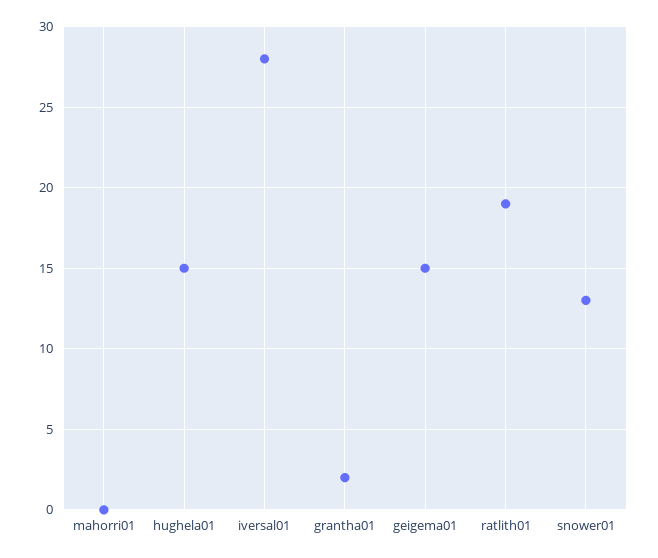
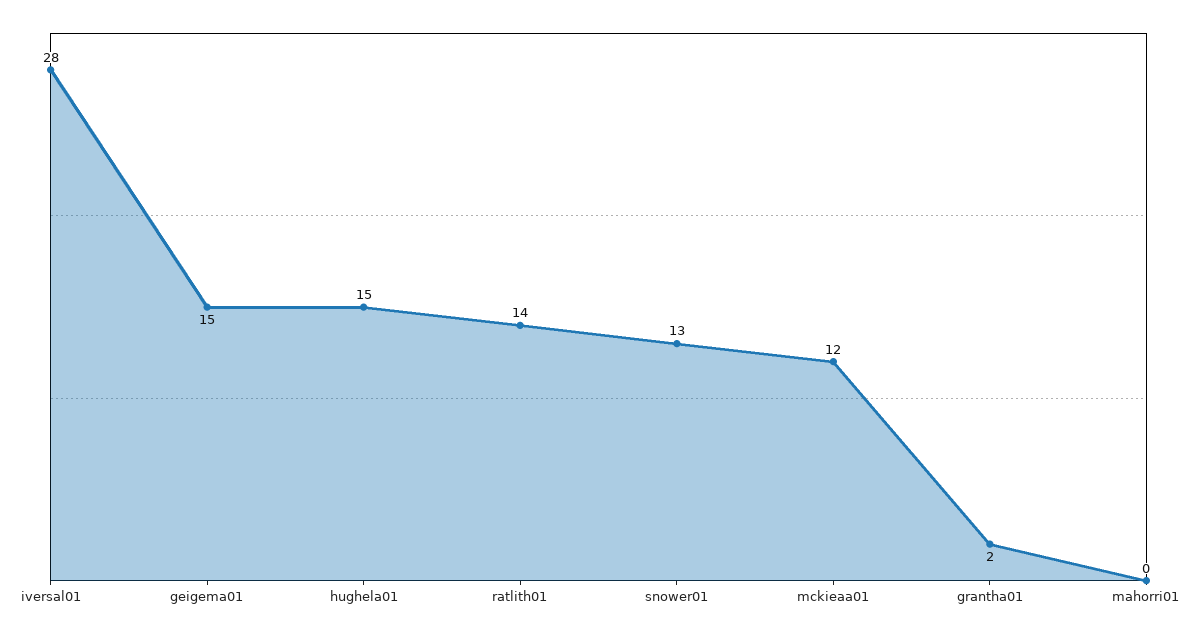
  {
    "mahorri01": 0,
    "hughela01": 15,
    "iversal01": 28,
    "grantha01": 2,
    "geigema01": 15,
-   "ratlith01": 19,
+   "ratlith01": 14,
-   "snower01": 13
+   "snower01": 13,
+   "mckieaa01": 12
  }

